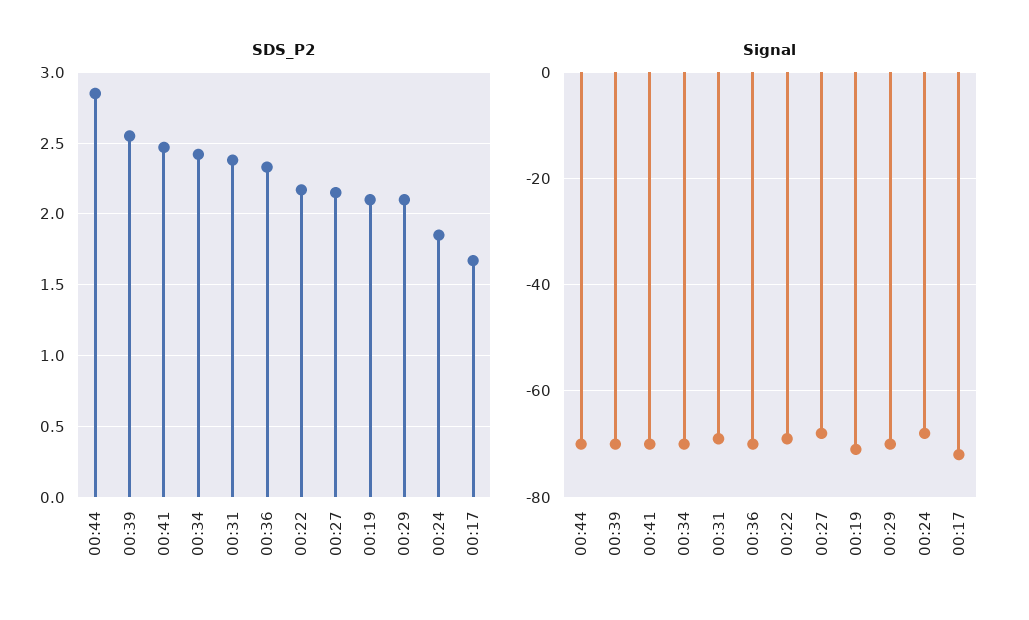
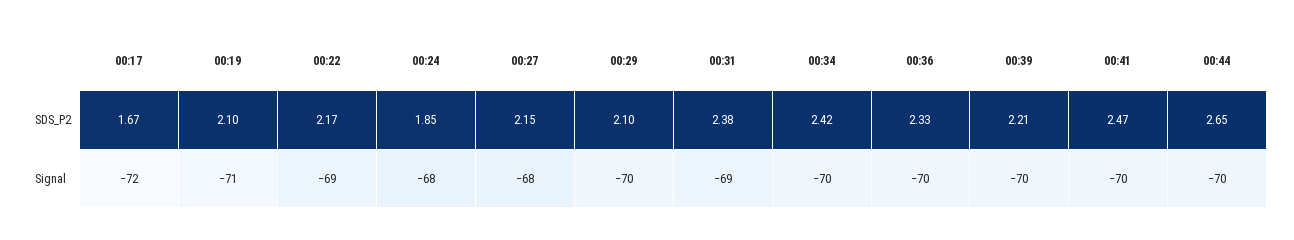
  {
    "SDS_P2": {
-     "00:44": 2.85,
+     "00:44": 2.65,
-     "00:39": 2.55,
+     "00:39": 2.21,
      "00:41": 2.47,
      "00:34": 2.42,
      "00:31": 2.38,
      "00:36": 2.33,
      "00:22": 2.17,
      "00:27": 2.15,
      "00:19": 2.1,
      "00:29": 2.1,
      "00:24": 1.85,
      "00:17": 1.67
    },
    "Signal": {
      "00:44": -70,
      "00:39": -70,
      "00:41": -70,
      "00:34": -70,
      "00:31": -69,
      "00:36": -70,
      "00:22": -69,
      "00:27": -68,
      "00:19": -71,
      "00:29": -70,
      "00:24": -68,
      "00:17": -72
    }
  }

